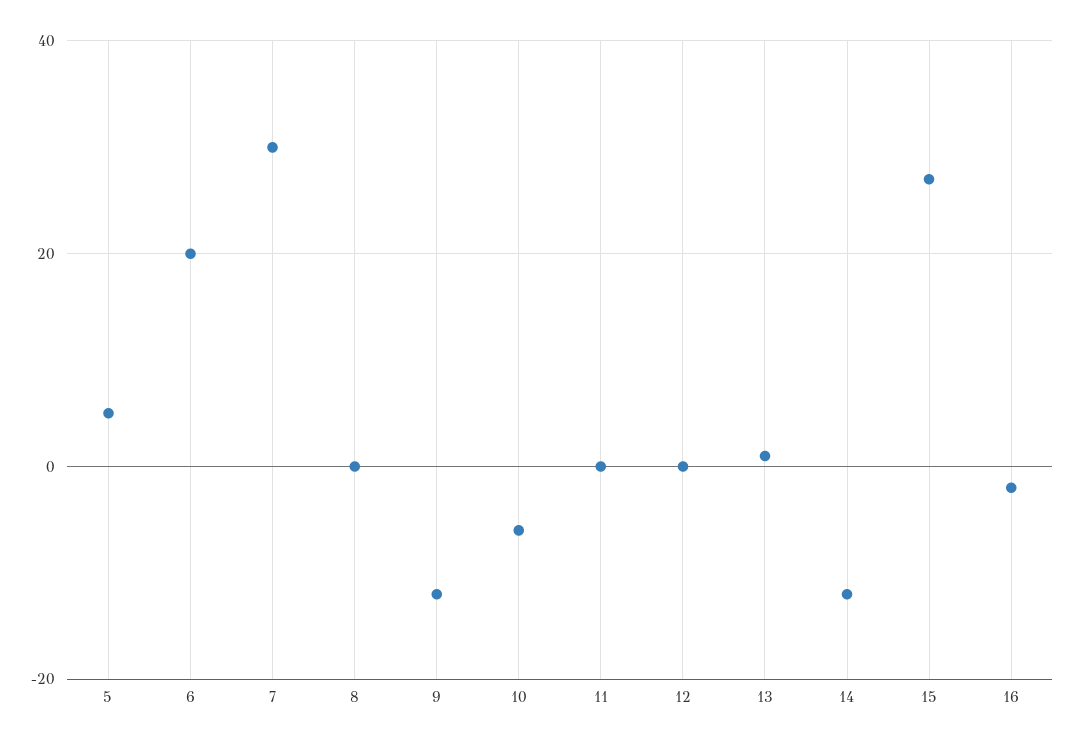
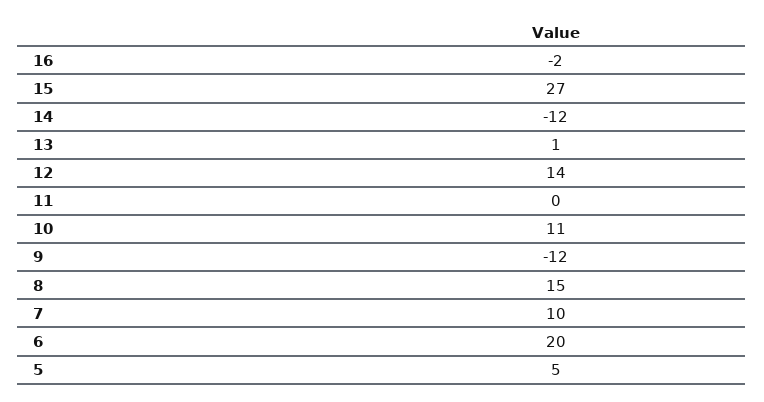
  {
    "5": 5,
    "6": 20,
-   "7": 30,
+   "7": 10,
-   "8": 0,
+   "8": 15,
    "9": -12,
-   "10": -5,
+   "10": 11,
    "11": 0,
-   "12": 0,
+   "12": 14,
    "13": 1,
    "14": -12,
    "15": 27,
    "16": -2
  }

